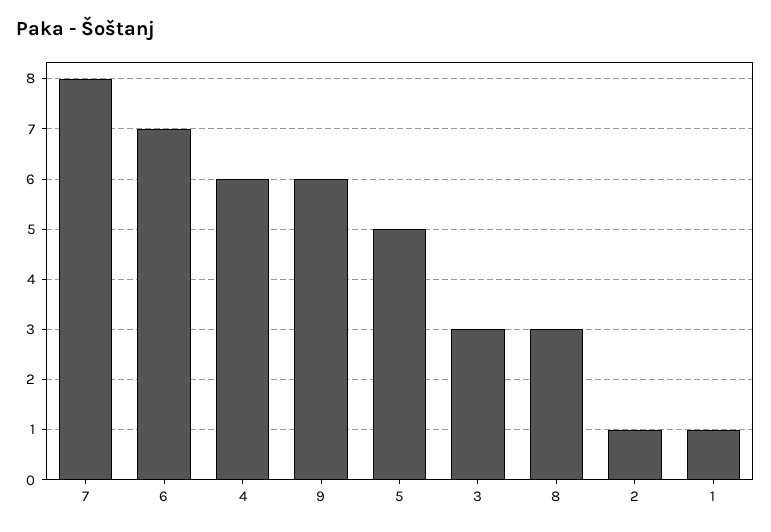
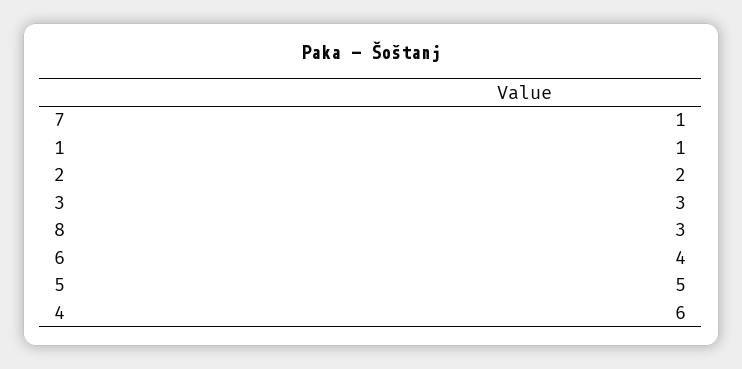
  {
-   "7": 8,
+   "7": 1,
-   "6": 7,
+   "6": 4,
    "4": 6,
-   "9": 6,
    "5": 5,
    "3": 3,
    "8": 3,
-   "2": 1,
+   "2": 2,
    "1": 1
  }

